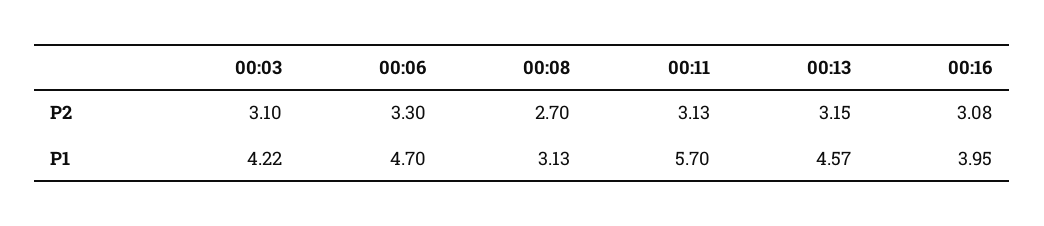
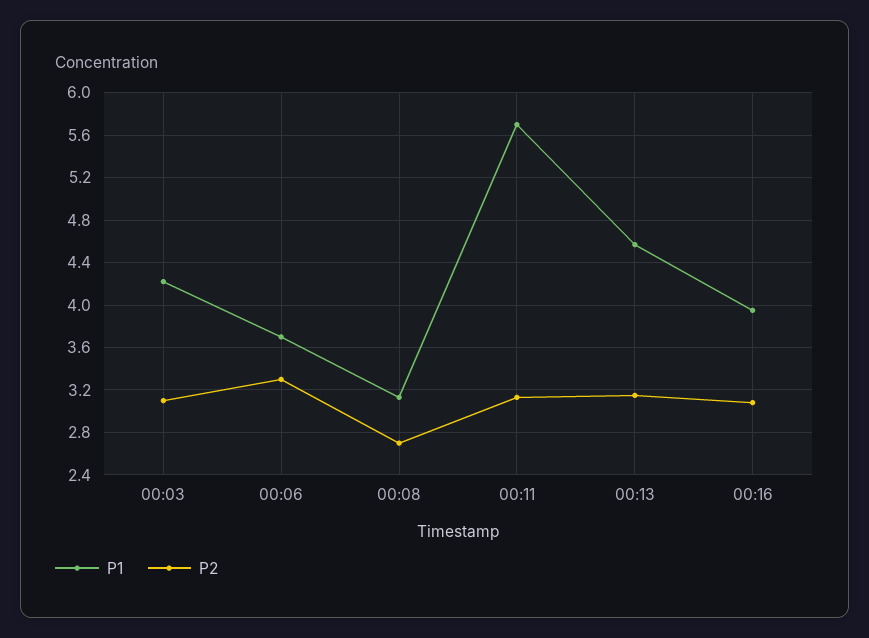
  {
    "P2": {
      "00:03": 3.1,
      "00:06": 3.3,
      "00:08": 2.7,
      "00:11": 3.13,
      "00:13": 3.15,
      "00:16": 3.08
    },
    "P1": {
      "00:03": 4.22,
-     "00:06": 4.7,
+     "00:06": 3.7,
      "00:08": 3.13,
      "00:11": 5.7,
      "00:13": 4.57,
      "00:16": 3.95
    }
  }

